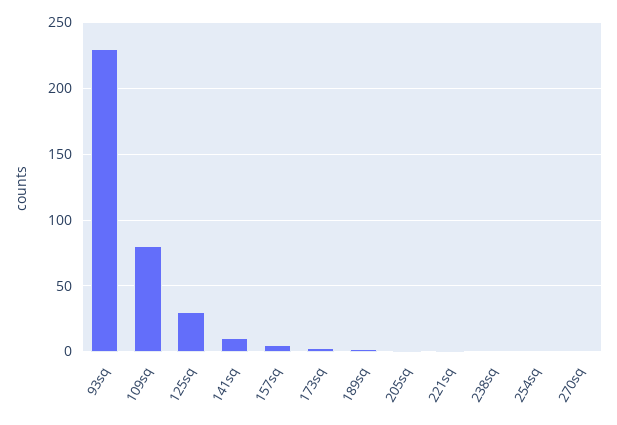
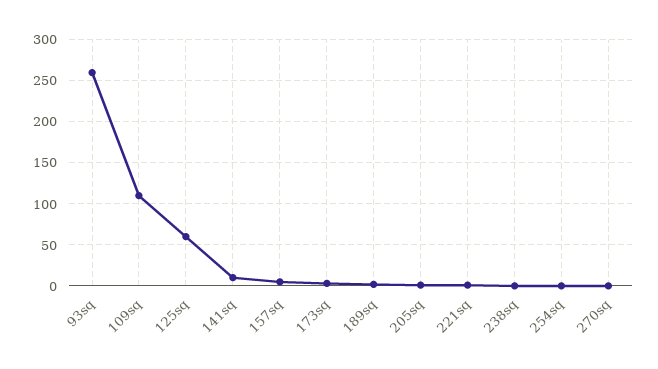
  {
-   "93sq": 230,
+   "93sq": 260,
-   "109sq": 80,
+   "109sq": 110,
-   "125sq": 30,
+   "125sq": 60,
    "141sq": 10,
    "157sq": 5,
    "173sq": 5,
    "189sq": 0,
    "205sq": 0,
    "221sq": 0,
    "238sq": 0,
    "254sq": 0,
    "270sq": 0
  }

